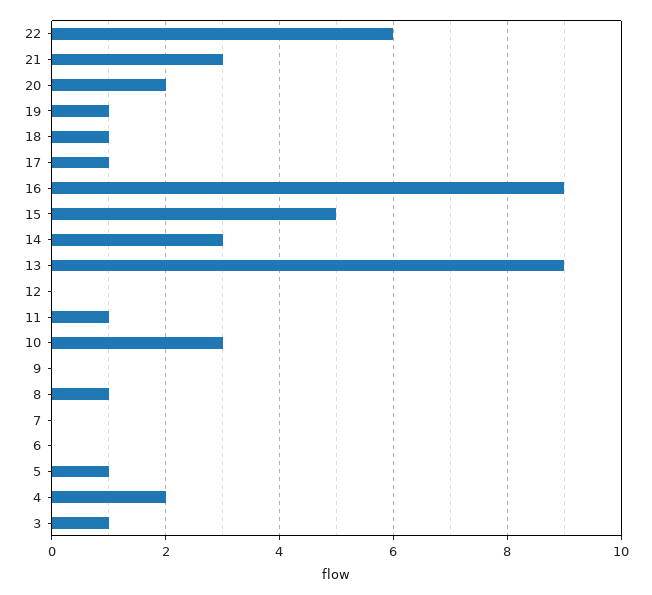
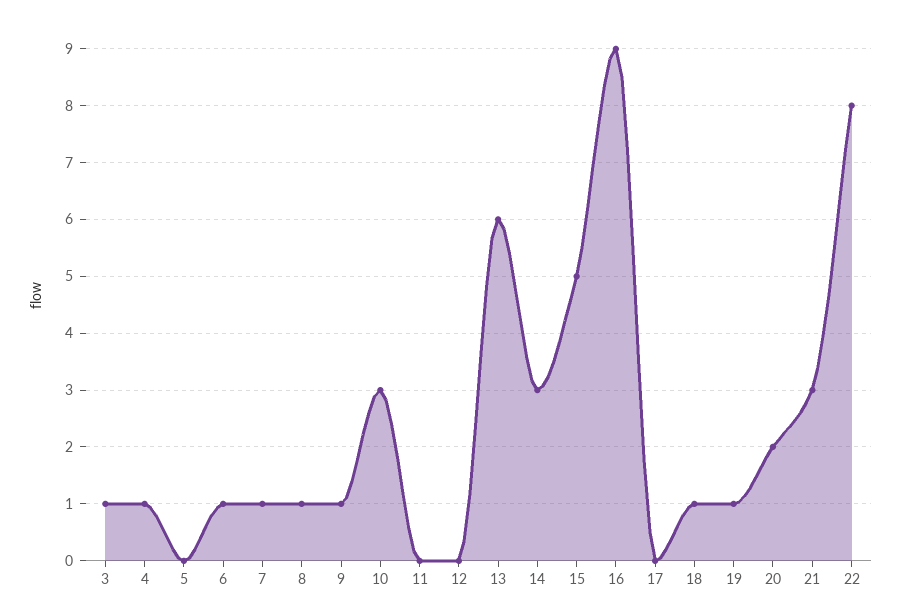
  {
-   "22": 6,
+   "22": 8,
    "21": 3,
    "20": 2,
    "19": 1,
    "18": 1,
-   "17": 1,
+   "17": 0,
    "16": 9,
    "15": 5,
    "14": 3,
-   "13": 9,
+   "13": 6,
    "12": 0,
-   "11": 1,
+   "11": 0,
    "10": 3,
-   "9": 0,
+   "9": 1,
    "8": 1,
-   "7": 0,
+   "7": 1,
-   "6": 0,
+   "6": 1,
-   "5": 1,
+   "5": 0,
-   "4": 2,
+   "4": 1,
    "3": 1
  }

